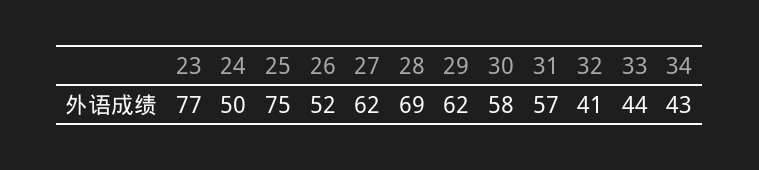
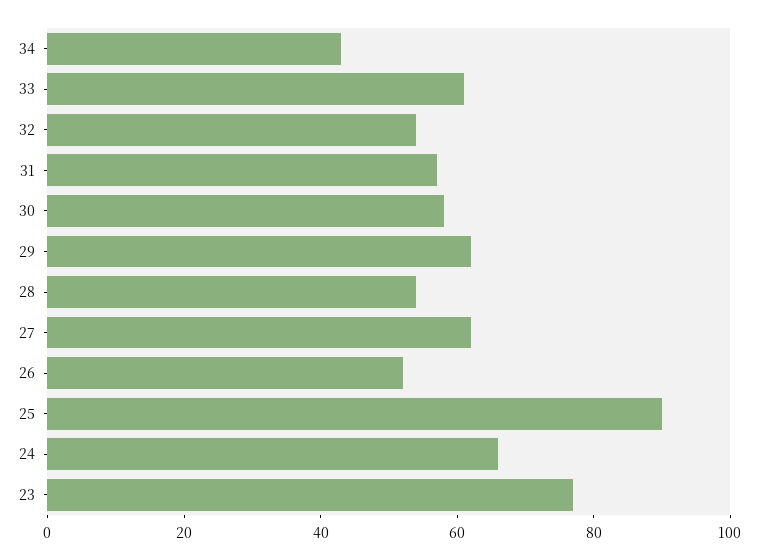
  {
    "23": 77,
-   "24": 50,
+   "24": 65,
-   "25": 75,
+   "25": 90,
    "26": 52,
    "27": 62,
-   "28": 69,
+   "28": 55,
    "29": 62,
    "30": 58,
    "31": 57,
-   "32": 41,
+   "32": 55,
-   "33": 44,
+   "33": 60,
    "34": 43
  }

